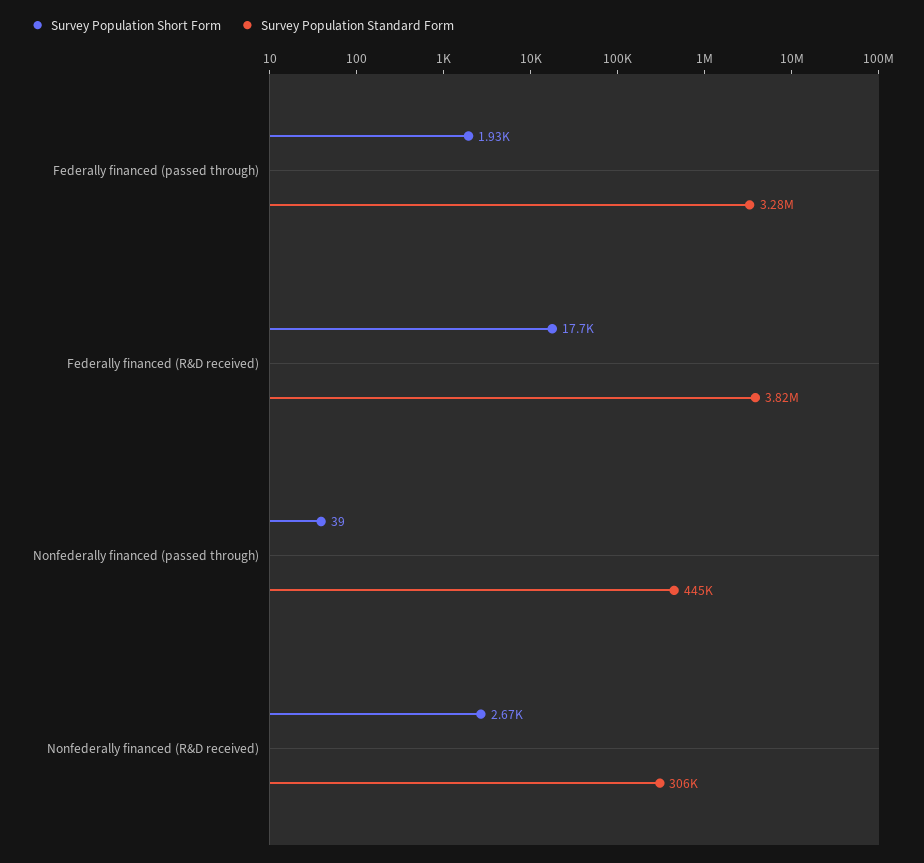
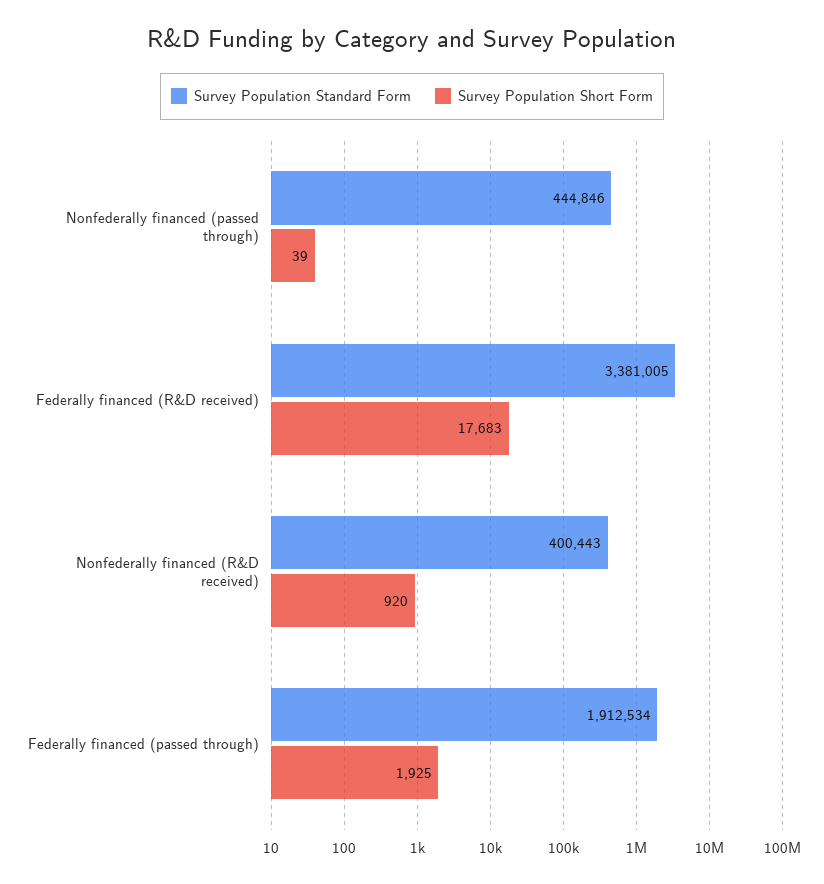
  {
    "Survey Population Short Form": {
      "Federally financed (passed through)": 1925,
      "Federally financed (R&D received)": 17683,
      "Nonfederally financed (passed through)": 39,
-     "Nonfederally financed (R&D received)": 2670
+     "Nonfederally financed (R&D received)": 920
    },
    "Survey Population Standard Form": {
-     "Federally financed (passed through)": 3280000,
+     "Federally financed (passed through)": 1912534,
-     "Federally financed (R&D received)": 3820000,
+     "Federally financed (R&D received)": 3381005,
      "Nonfederally financed (passed through)": 444846,
-     "Nonfederally financed (R&D received)": 306000
+     "Nonfederally financed (R&D received)": 400443
    }
  }

